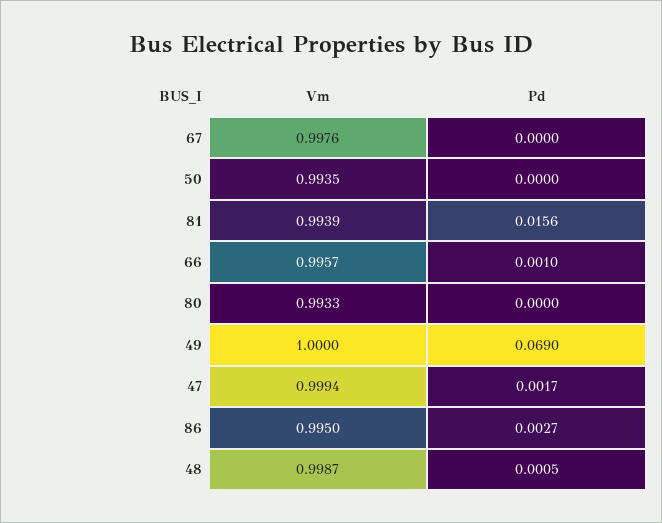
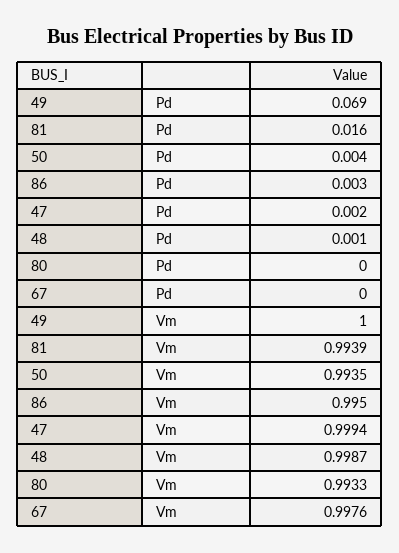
  {
    "Vm": {
      "67": 0.9976,
      "50": 0.9935,
      "81": 0.9939,
-     "66": 0.9957,
      "80": 0.9933,
      "49": 1,
      "47": 0.9994,
      "86": 0.995,
      "48": 0.9987
    },
    "Pd": {
      "67": 0,
-     "50": 0,
+     "50": 0.004,
      "81": 0.0156,
-     "66": 0.001,
      "80": 0,
      "49": 0.069,
      "47": 0.0017,
      "86": 0.0027,
      "48": 0.0005
    }
  }

